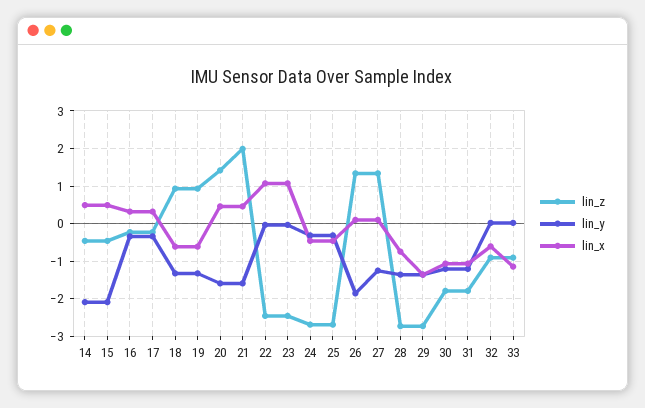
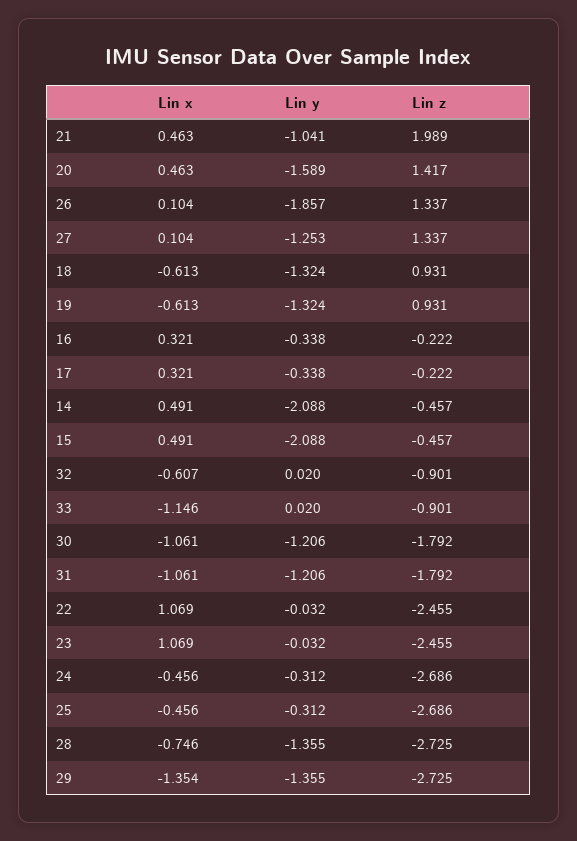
  {
    "lin_z": {
      "14": -0.457,
      "15": -0.457,
      "16": -0.222,
      "17": -0.222,
      "18": 0.931,
      "19": 0.931,
      "20": 1.417,
      "21": 1.989,
      "22": -2.455,
      "23": -2.455,
      "24": -2.686,
      "25": -2.686,
      "26": 1.337,
      "27": 1.337,
      "28": -2.725,
      "29": -2.725,
      "30": -1.792,
      "31": -1.792,
      "32": -0.901,
      "33": -0.901
    },
    "lin_y": {
      "14": -2.088,
      "15": -2.088,
      "16": -0.338,
      "17": -0.338,
      "18": -1.324,
      "19": -1.324,
      "20": -1.589,
-     "21": -1.6,
+     "21": -1.041,
      "22": -0.032,
      "23": -0.032,
      "24": -0.312,
      "25": -0.312,
      "26": -1.857,
      "27": -1.253,
      "28": -1.355,
      "29": -1.355,
      "30": -1.206,
      "31": -1.206,
      "32": 0.02,
      "33": 0.02
    },
    "lin_x": {
      "14": 0.491,
      "15": 0.491,
      "16": 0.321,
      "17": 0.321,
      "18": -0.613,
      "19": -0.613,
      "20": 0.463,
      "21": 0.463,
      "22": 1.069,
      "23": 1.069,
      "24": -0.456,
      "25": -0.456,
      "26": 0.104,
      "27": 0.104,
      "28": -0.746,
      "29": -1.354,
      "30": -1.061,
      "31": -1.061,
      "32": -0.607,
      "33": -1.146
    }
  }

